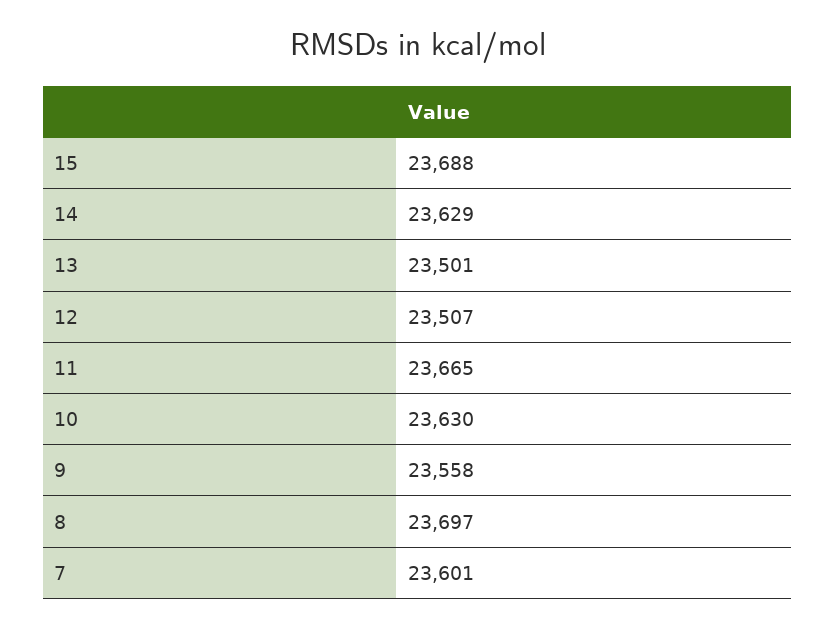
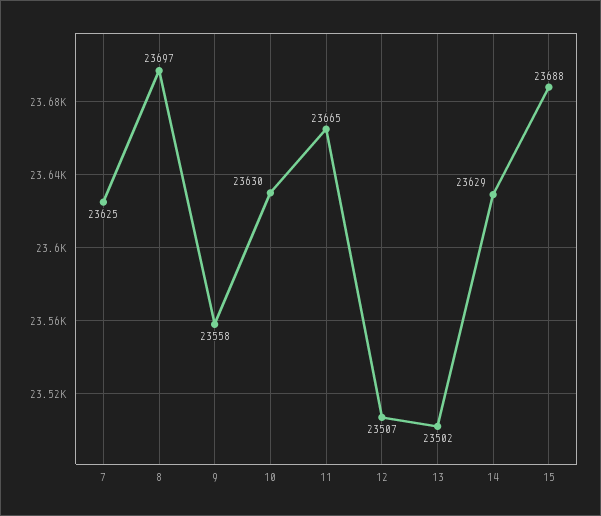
  {
    "15": 23688,
    "14": 23629,
-   "13": 23501,
+   "13": 23502,
    "12": 23507,
    "11": 23665,
    "10": 23630,
    "9": 23558,
    "8": 23697,
-   "7": 23601
+   "7": 23625
  }

